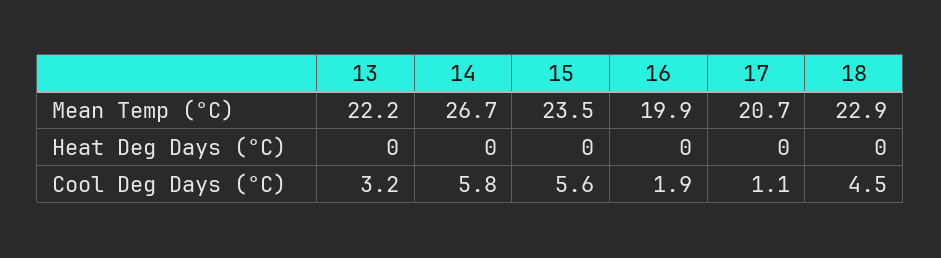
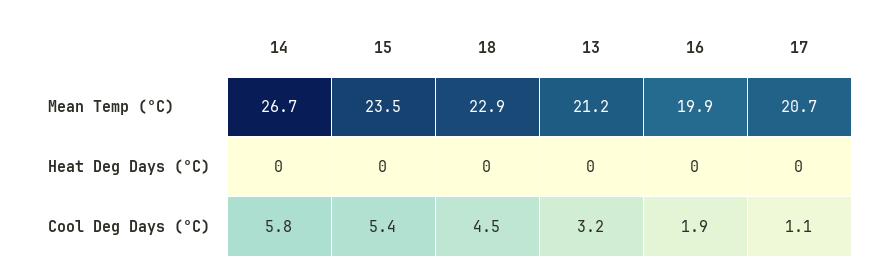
  {
    "13": {
-     "Mean Temp (°C)": 22.2,
+     "Mean Temp (°C)": 21.2,
      "Heat Deg Days (°C)": 0,
      "Cool Deg Days (°C)": 3.2
    },
    "14": {
      "Mean Temp (°C)": 26.7,
      "Heat Deg Days (°C)": 0,
      "Cool Deg Days (°C)": 5.8
    },
    "15": {
      "Mean Temp (°C)": 23.5,
      "Heat Deg Days (°C)": 0,
-     "Cool Deg Days (°C)": 5.6
+     "Cool Deg Days (°C)": 5.4
    },
    "16": {
      "Mean Temp (°C)": 19.9,
      "Heat Deg Days (°C)": 0,
      "Cool Deg Days (°C)": 1.9
    },
    "17": {
      "Mean Temp (°C)": 20.7,
      "Heat Deg Days (°C)": 0,
      "Cool Deg Days (°C)": 1.1
    },
    "18": {
      "Mean Temp (°C)": 22.9,
      "Heat Deg Days (°C)": 0,
      "Cool Deg Days (°C)": 4.5
    }
  }

